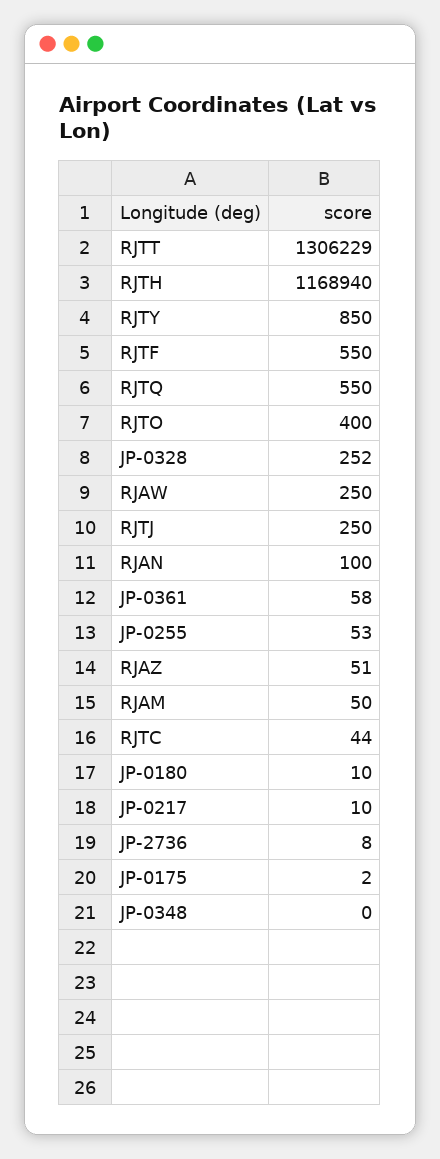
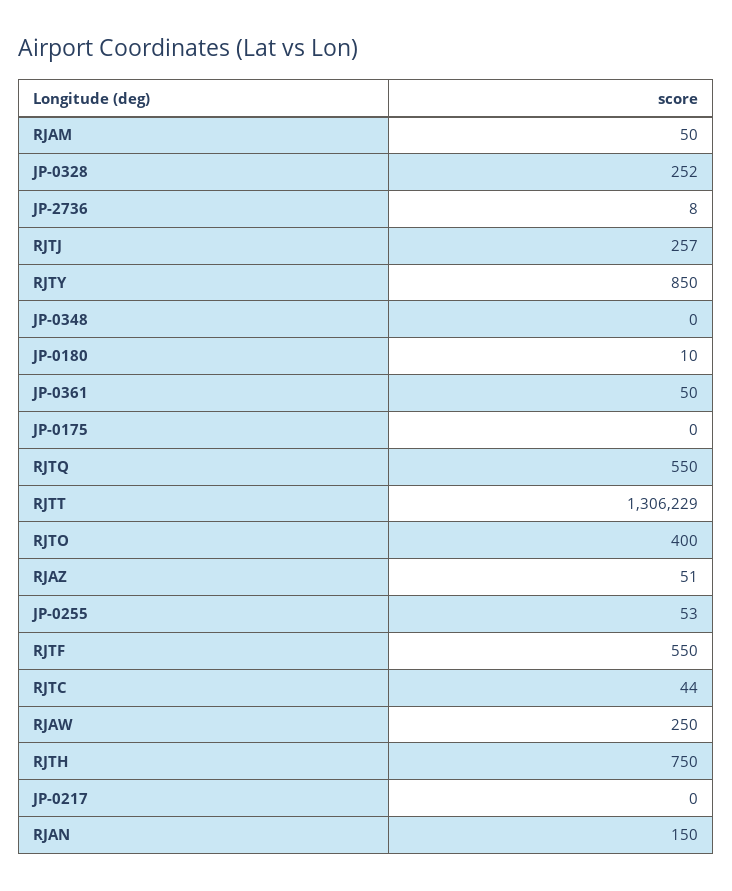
  {
    "RJTT": 1306229,
-   "RJTH": 1168940,
+   "RJTH": 750,
    "RJTY": 850,
    "RJTF": 550,
    "RJTQ": 550,
    "RJTO": 400,
    "JP-0328": 252,
    "RJAW": 250,
-   "RJTJ": 250,
+   "RJTJ": 257,
-   "RJAN": 100,
+   "RJAN": 150,
-   "JP-0361": 58,
+   "JP-0361": 50,
    "JP-0255": 53,
    "RJAZ": 51,
    "RJAM": 50,
    "RJTC": 44,
    "JP-0180": 10,
-   "JP-0217": 10,
+   "JP-0217": 0,
    "JP-2736": 8,
-   "JP-0175": 2,
+   "JP-0175": 0,
    "JP-0348": 0
  }

